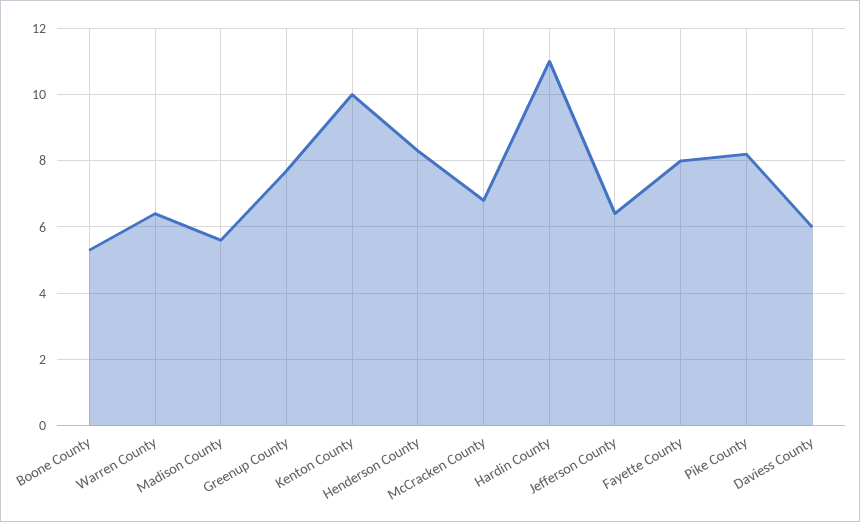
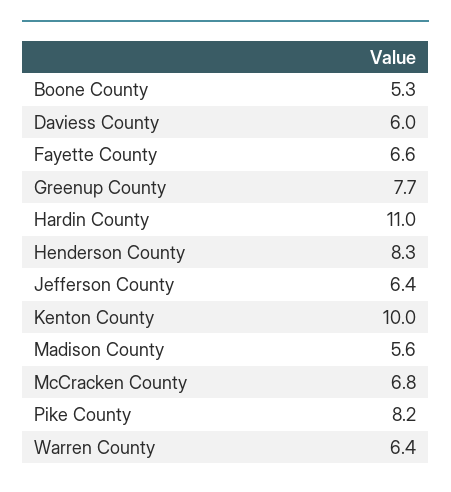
  {
    "Boone County": 5.3,
    "Warren County": 6.4,
    "Madison County": 5.6,
    "Greenup County": 7.7,
    "Kenton County": 10,
    "Henderson County": 8.3,
    "McCracken County": 6.8,
    "Hardin County": 11,
    "Jefferson County": 6.4,
-   "Fayette County": 8,
+   "Fayette County": 6.6,
    "Pike County": 8.2,
    "Daviess County": 6
  }

